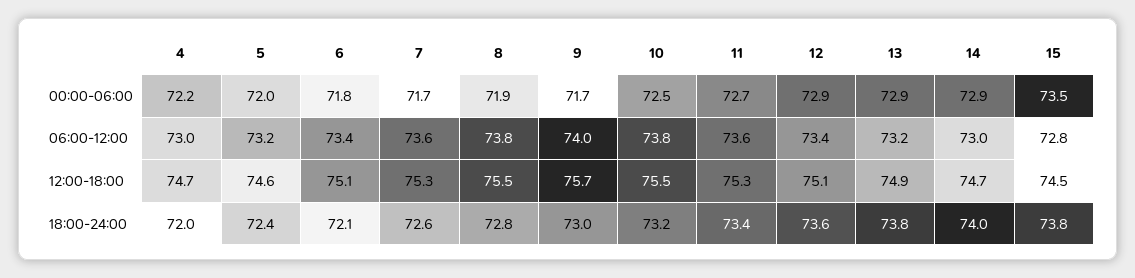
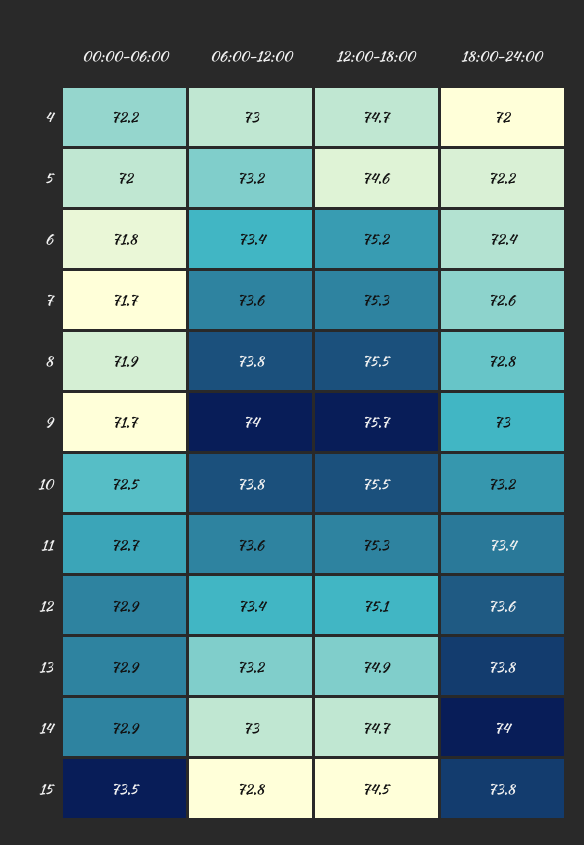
  {
    "4": {
      "00:00-06:00": 72.2,
      "06:00-12:00": 73,
      "12:00-18:00": 74.7,
      "18:00-24:00": 72
    },
    "5": {
      "00:00-06:00": 72,
      "06:00-12:00": 73.2,
      "12:00-18:00": 74.6,
-     "18:00-24:00": 72.4
+     "18:00-24:00": 72.2
    },
    "6": {
      "00:00-06:00": 71.8,
      "06:00-12:00": 73.4,
-     "12:00-18:00": 75.1,
+     "12:00-18:00": 75.2,
-     "18:00-24:00": 72.1
+     "18:00-24:00": 72.4
    },
    "7": {
      "00:00-06:00": 71.7,
      "06:00-12:00": 73.6,
      "12:00-18:00": 75.3,
      "18:00-24:00": 72.6
    },
    "8": {
      "00:00-06:00": 71.9,
      "06:00-12:00": 73.8,
      "12:00-18:00": 75.5,
      "18:00-24:00": 72.8
    },
    "9": {
      "00:00-06:00": 71.7,
      "06:00-12:00": 74,
      "12:00-18:00": 75.7,
      "18:00-24:00": 73
    },
    "10": {
      "00:00-06:00": 72.5,
      "06:00-12:00": 73.8,
      "12:00-18:00": 75.5,
      "18:00-24:00": 73.2
    },
    "11": {
      "00:00-06:00": 72.7,
      "06:00-12:00": 73.6,
      "12:00-18:00": 75.3,
      "18:00-24:00": 73.4
    },
    "12": {
      "00:00-06:00": 72.9,
      "06:00-12:00": 73.4,
      "12:00-18:00": 75.1,
      "18:00-24:00": 73.6
    },
    "13": {
      "00:00-06:00": 72.9,
      "06:00-12:00": 73.2,
      "12:00-18:00": 74.9,
      "18:00-24:00": 73.8
    },
    "14": {
      "00:00-06:00": 72.9,
      "06:00-12:00": 73,
      "12:00-18:00": 74.7,
      "18:00-24:00": 74
    },
    "15": {
      "00:00-06:00": 73.5,
      "06:00-12:00": 72.8,
      "12:00-18:00": 74.5,
      "18:00-24:00": 73.8
    }
  }

